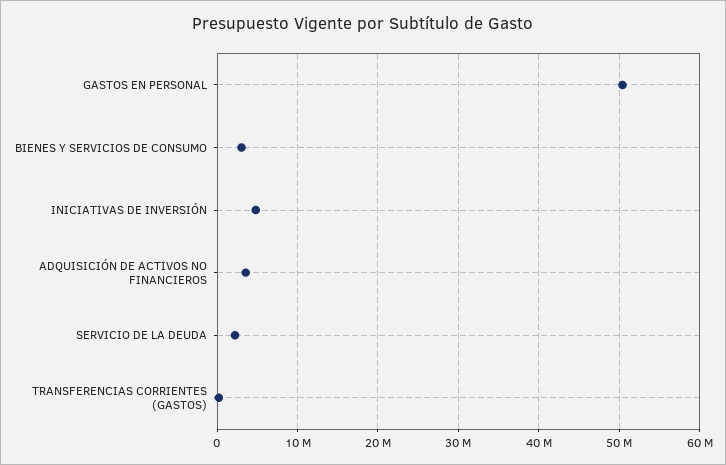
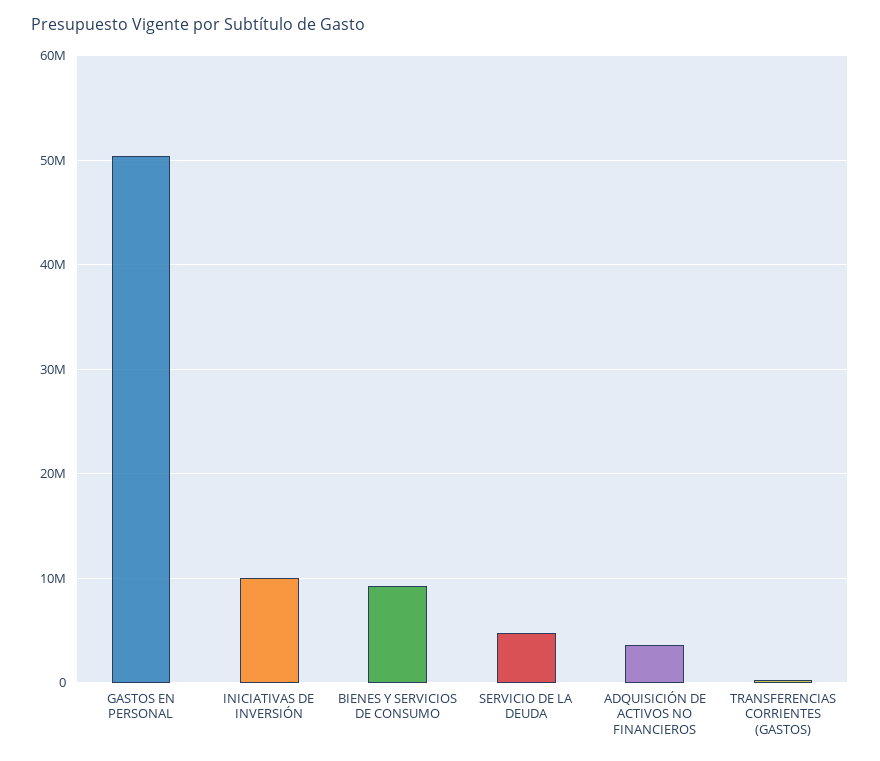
  {
    "GASTOS EN PERSONAL": 50000000,
-   "BIENES Y SERVICIOS DE CONSUMO": 3000000,
+   "BIENES Y SERVICIOS DE CONSUMO": 9000000,
-   "INICIATIVAS DE INVERSIÓN": 5000000,
+   "INICIATIVAS DE INVERSIÓN": 10000000,
    "ADQUISICIÓN DE ACTIVOS NO FINANCIEROS": 4000000,
-   "SERVICIO DE LA DEUDA": 2000000,
+   "SERVICIO DE LA DEUDA": 5000000,
    "TRANSFERENCIAS CORRIENTES (GASTOS)": 0
  }

